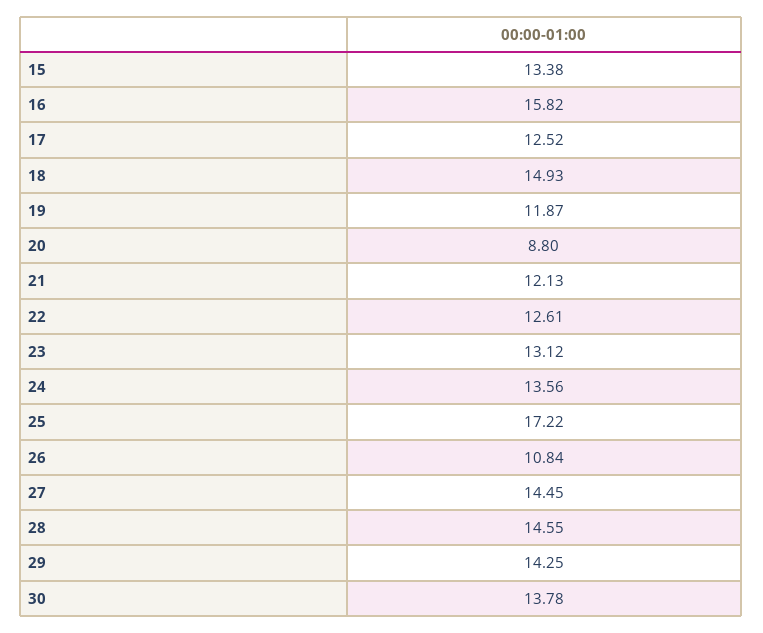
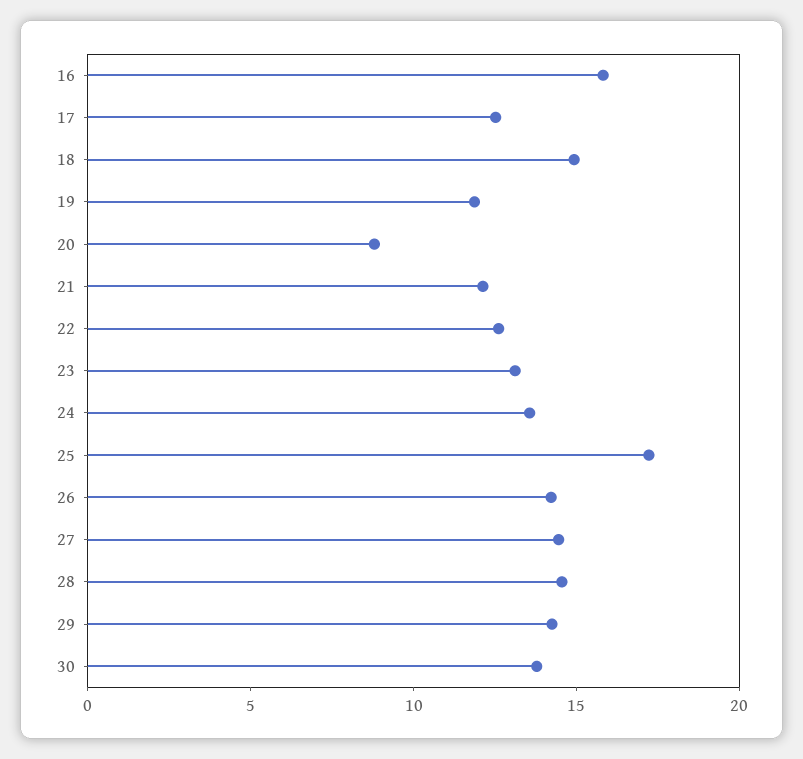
  {
-   "15": 13.38,
    "16": 15.82,
    "17": 12.52,
    "18": 14.93,
    "19": 11.87,
    "20": 8.8,
    "21": 12.13,
    "22": 12.61,
    "23": 13.12,
    "24": 13.56,
    "25": 17.22,
-   "26": 10.84,
+   "26": 14,
    "27": 14.45,
    "28": 14.55,
    "29": 14.25,
    "30": 13.78
  }

